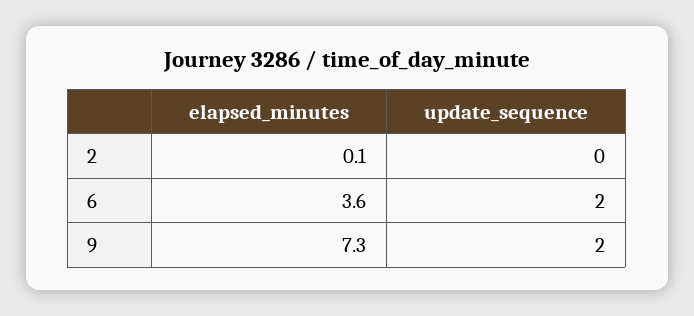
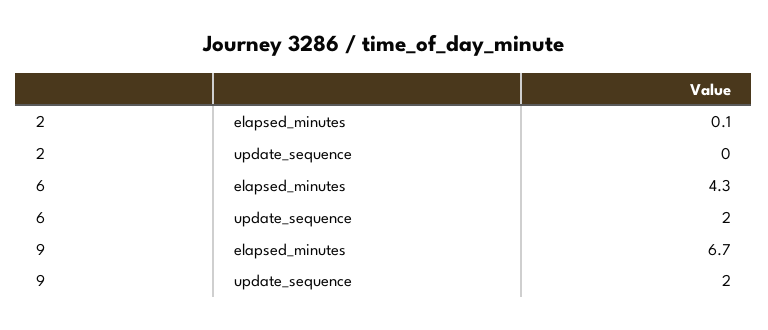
  {
    "elapsed_minutes": {
      "2": 0.1,
-     "6": 3.6,
+     "6": 4.3,
-     "9": 7.3
+     "9": 6.7
    },
    "update_sequence": {
      "2": 0,
      "6": 2,
      "9": 2
    }
  }

